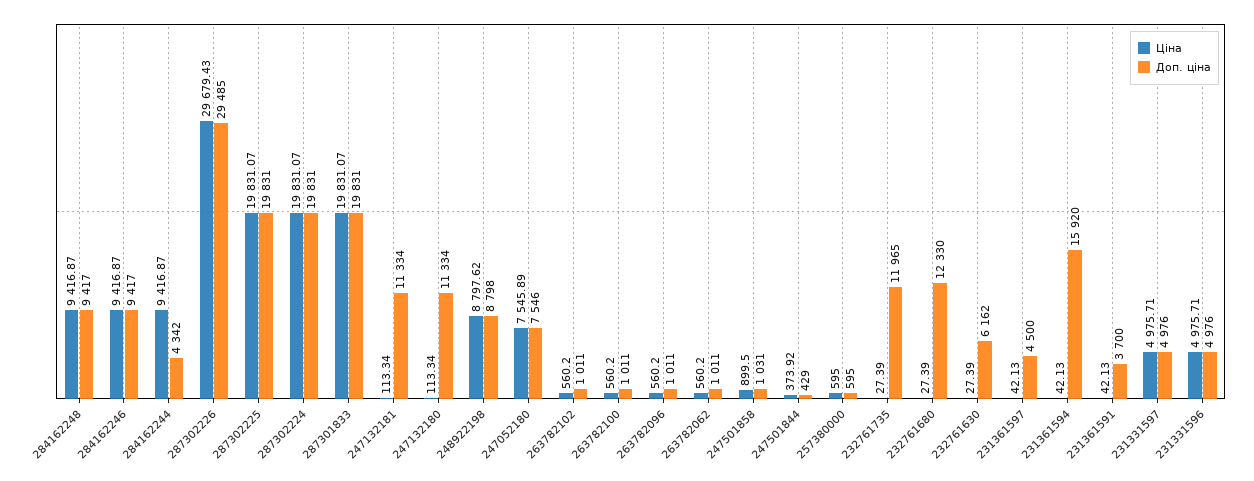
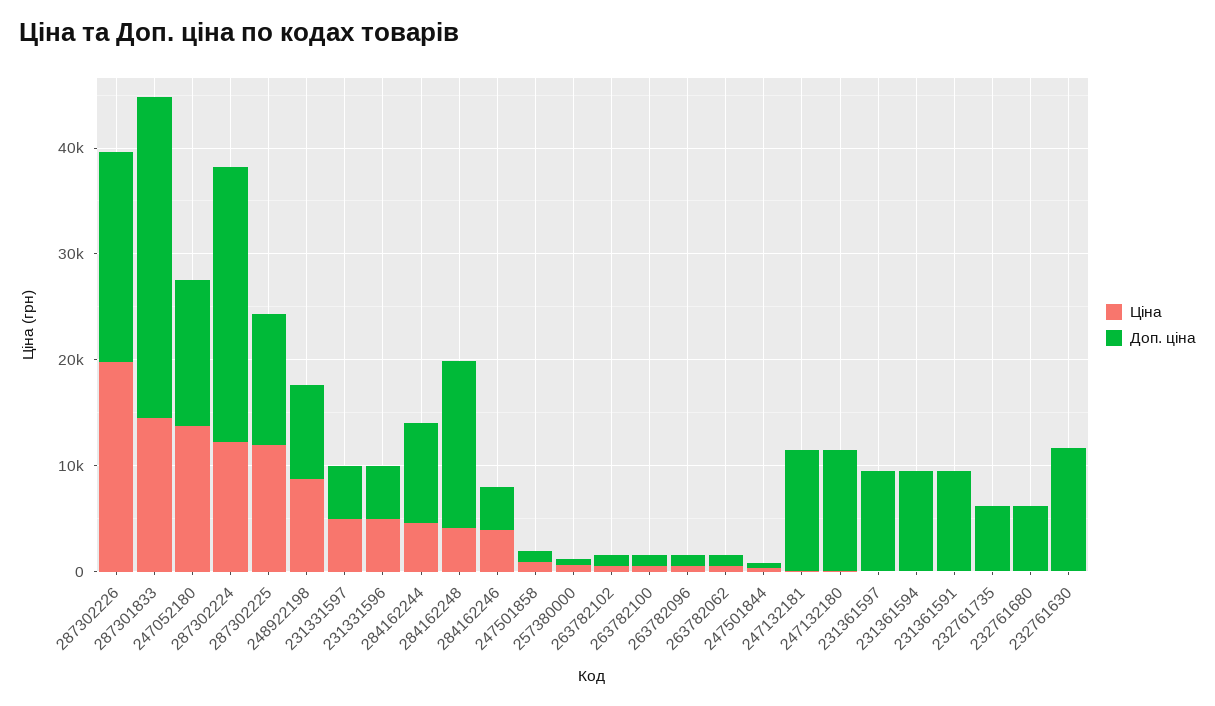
  {
    "Ціна": {
-     "284162248": 9416.87,
+     "284162248": 4000,
-     "284162246": 9416.87,
+     "284162246": 4000,
-     "284162244": 9416.87,
+     "284162244": 4000,
-     "287302226": 29679.43,
+     "287302226": 20000,
-     "287302225": 19831.07,
+     "287302225": 12000,
-     "287302224": 19831.07,
+     "287302224": 12000,
-     "287301833": 19831.07,
+     "287301833": 14000,
      "247132181": 113.34,
      "247132180": 113.34,
      "248922198": 8797.62,
-     "247052180": 7545.89,
+     "247052180": 14000,
      "263782102": 560.2,
      "263782100": 560.2,
      "263782096": 560.2,
      "263782062": 560.2,
      "247501858": 899.5,
      "247501844": 373.92,
      "257380000": 595,
      "232761735": 27.39,
      "232761680": 27.39,
      "232761630": 27.39,
      "231361597": 42.13,
      "231361594": 42.13,
      "231361591": 42.13,
      "231331597": 4975.71,
      "231331596": 4975.71
    },
    "Доп. ціна": {
-     "284162248": 9417,
+     "284162248": 16000,
-     "284162246": 9417,
+     "284162246": 4000,
-     "284162244": 4342,
+     "284162244": 10000,
-     "287302226": 29485,
+     "287302226": 20000,
-     "287302225": 19831,
+     "287302225": 12000,
-     "287302224": 19831,
+     "287302224": 26000,
-     "287301833": 19831,
+     "287301833": 30000,
      "247132181": 11334,
      "247132180": 11334,
      "248922198": 8798,
-     "247052180": 7546,
+     "247052180": 14000,
      "263782102": 1011,
      "263782100": 1011,
      "263782096": 1011,
      "263782062": 1011,
      "247501858": 1031,
      "247501844": 429,
      "257380000": 595,
-     "232761735": 11965,
+     "232761735": 6000,
-     "232761680": 12330,
+     "232761680": 6000,
-     "232761630": 6162,
+     "232761630": 12000,
-     "231361597": 4500,
+     "231361597": 10000,
-     "231361594": 15920,
+     "231361594": 10000,
-     "231361591": 3700,
+     "231361591": 10000,
      "231331597": 4976,
      "231331596": 4976
    }
  }

